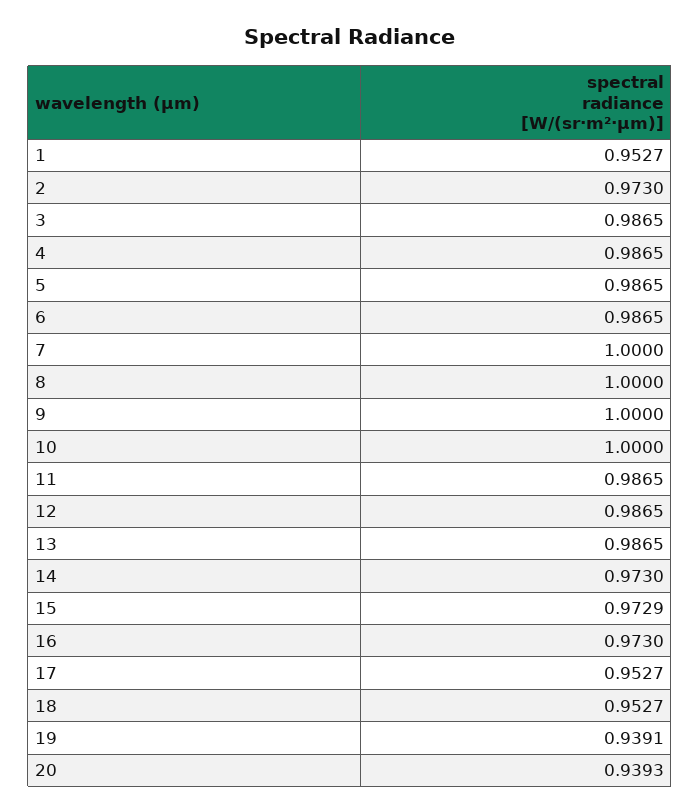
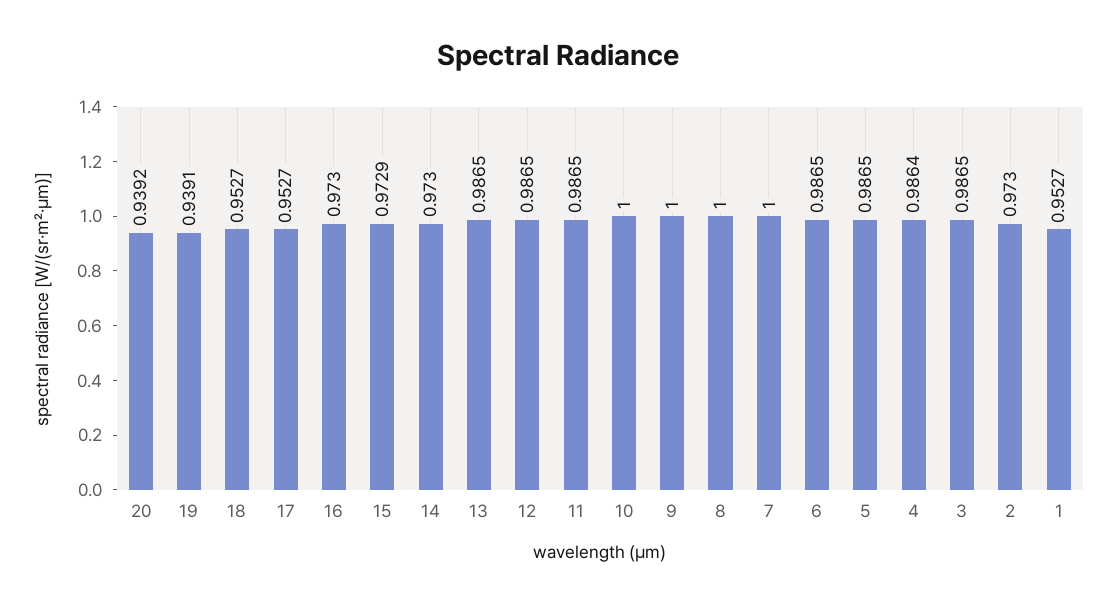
  {
    "1": 0.9527,
    "2": 0.973,
    "3": 0.9865,
-   "4": 0.9865,
+   "4": 0.9864,
    "5": 0.9865,
    "6": 0.9865,
    "7": 1,
    "8": 1,
    "9": 1,
    "10": 1,
    "11": 0.9865,
    "12": 0.9865,
    "13": 0.9865,
    "14": 0.973,
    "15": 0.9729,
    "16": 0.973,
    "17": 0.9527,
    "18": 0.9527,
    "19": 0.9391,
-   "20": 0.9393
+   "20": 0.9392
  }

